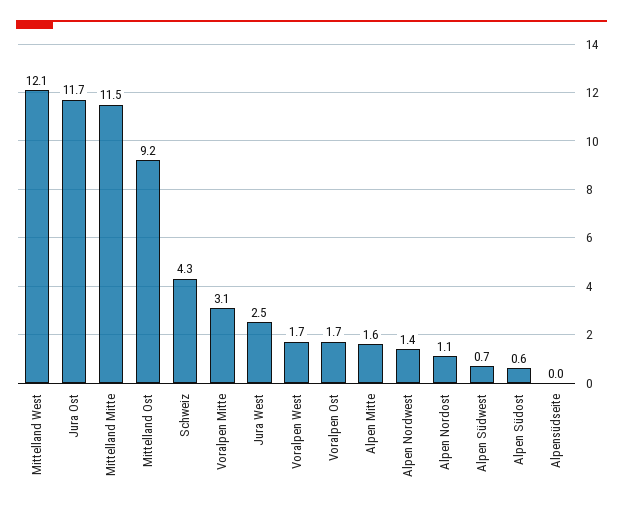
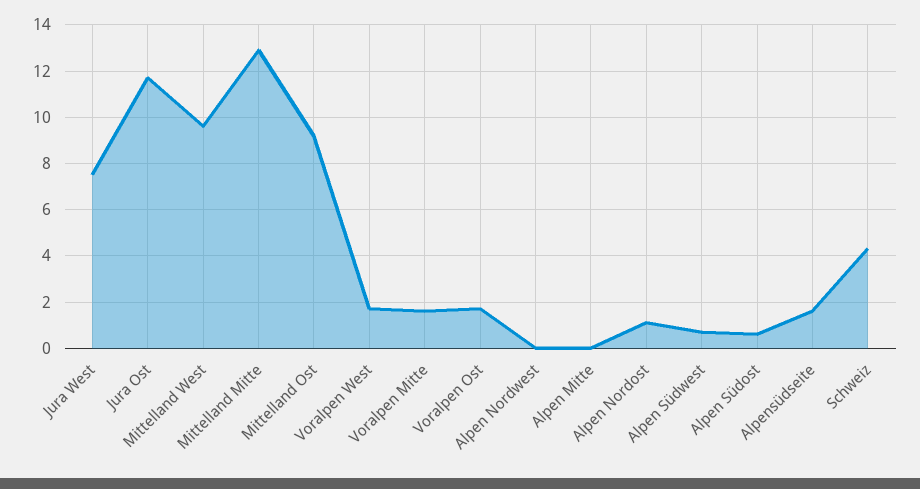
  {
-   "Mittelland West": 12.1,
+   "Mittelland West": 9.5,
    "Jura Ost": 11.7,
-   "Mittelland Mitte": 11.5,
+   "Mittelland Mitte": 13,
    "Mittelland Ost": 9.2,
    "Schweiz": 4.3,
-   "Voralpen Mitte": 3.1,
+   "Voralpen Mitte": 1.5,
-   "Jura West": 2.5,
+   "Jura West": 7.5,
    "Voralpen West": 1.7,
    "Voralpen Ost": 1.7,
-   "Alpen Mitte": 1.6,
+   "Alpen Mitte": 0,
-   "Alpen Nordwest": 1.4,
+   "Alpen Nordwest": 0,
    "Alpen Nordost": 1.1,
    "Alpen Südwest": 0.7,
    "Alpen Südost": 0.6,
-   "Alpensüdseite": 0
+   "Alpensüdseite": 1.5
  }

